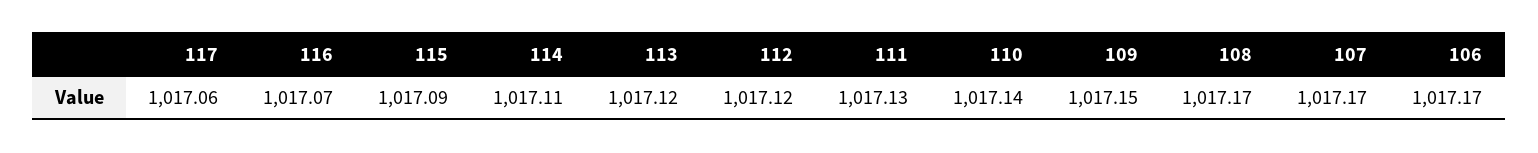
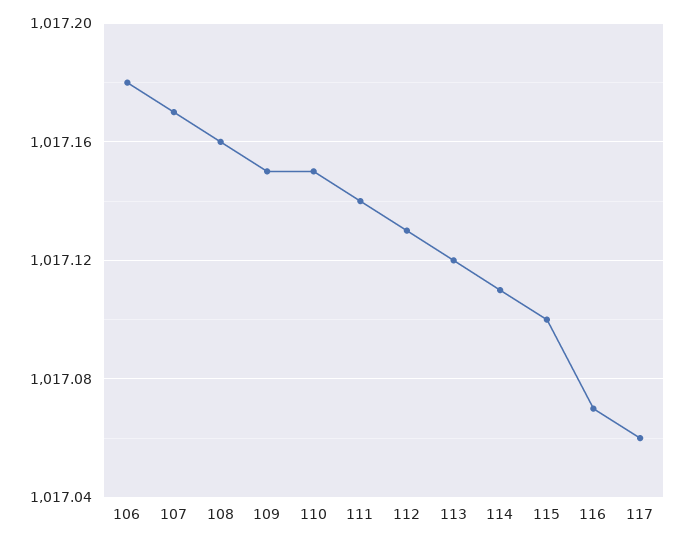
  {
    "117": 1017.06,
    "116": 1017.07,
-   "115": 1017.09,
+   "115": 1017.1,
    "114": 1017.11,
    "113": 1017.12,
-   "112": 1017.12,
+   "112": 1017.13,
-   "111": 1017.13,
+   "111": 1017.14,
-   "110": 1017.14,
+   "110": 1017.15,
    "109": 1017.15,
-   "108": 1017.17,
+   "108": 1017.16,
    "107": 1017.17,
-   "106": 1017.17
+   "106": 1017.18
  }

